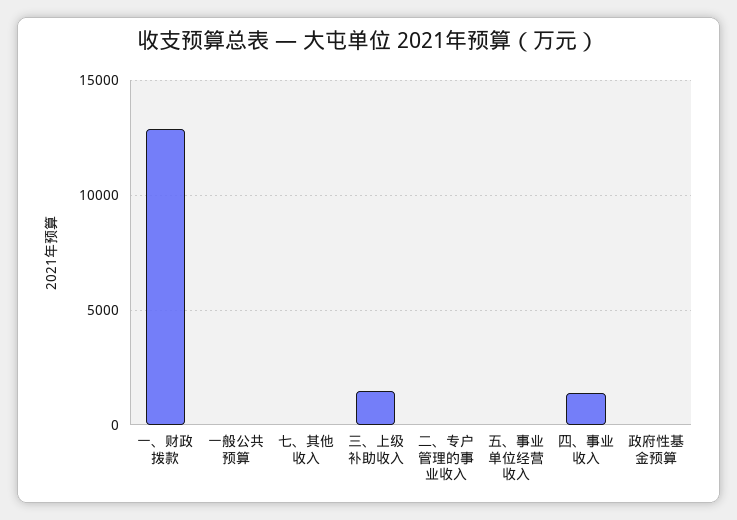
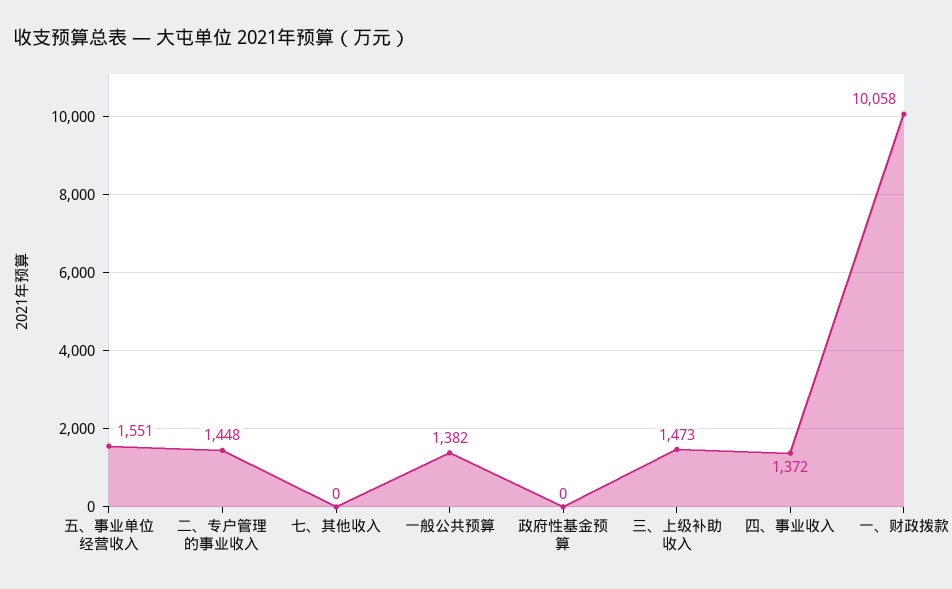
  {
-   "一、财政拨款": 13000,
+   "一、财政拨款": 10058,
-   "一般公共预算": 0,
+   "一般公共预算": 1382,
    "七、其他收入": 0,
    "三、上级补助收入": 1473,
-   "二、专户管理的事业收入": 0,
+   "二、专户管理的事业收入": 1448,
-   "五、事业单位经营收入": 0,
+   "五、事业单位经营收入": 1551,
    "四、事业收入": 1372,
    "政府性基金预算": 0
  }

